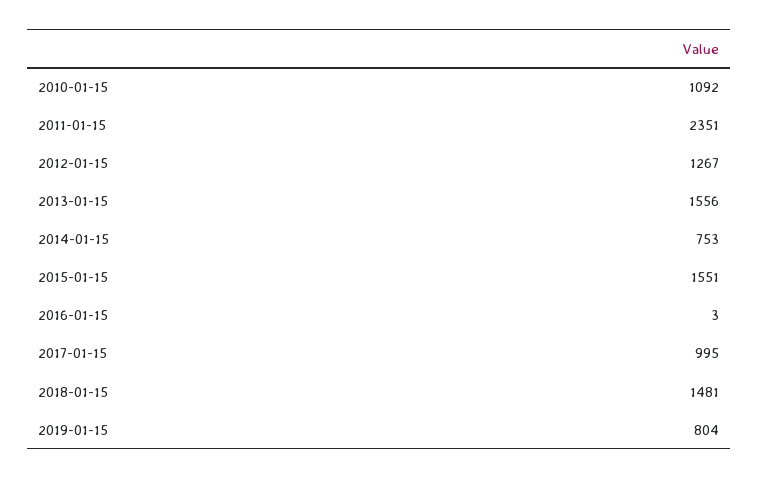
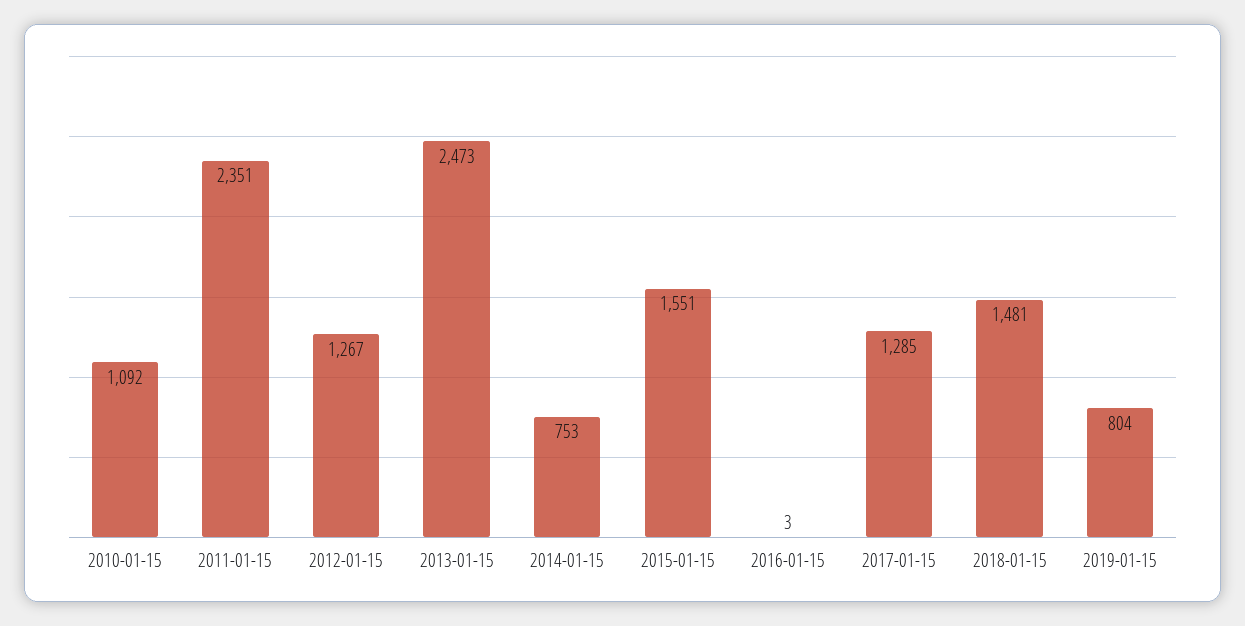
  {
    "2010-01-15": 1092,
    "2011-01-15": 2351,
    "2012-01-15": 1267,
-   "2013-01-15": 1556,
+   "2013-01-15": 2473,
    "2014-01-15": 753,
    "2015-01-15": 1551,
    "2016-01-15": 3,
-   "2017-01-15": 995,
+   "2017-01-15": 1285,
    "2018-01-15": 1481,
    "2019-01-15": 804
  }

